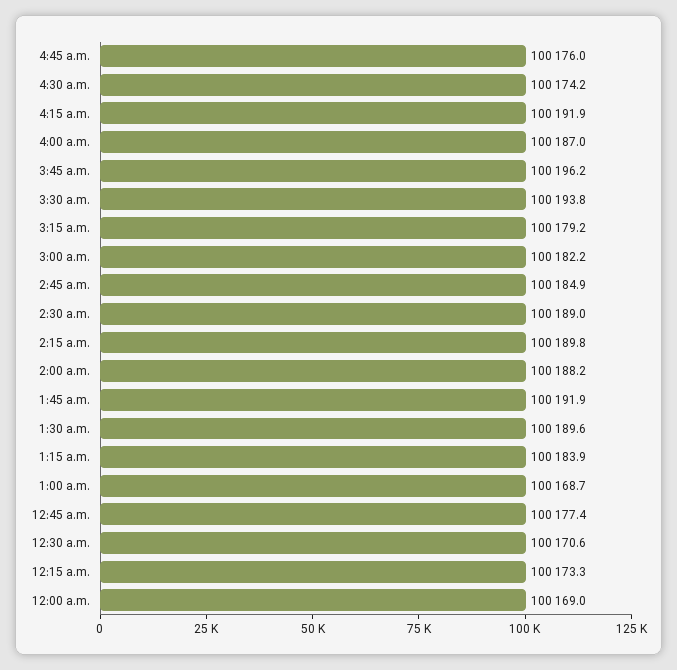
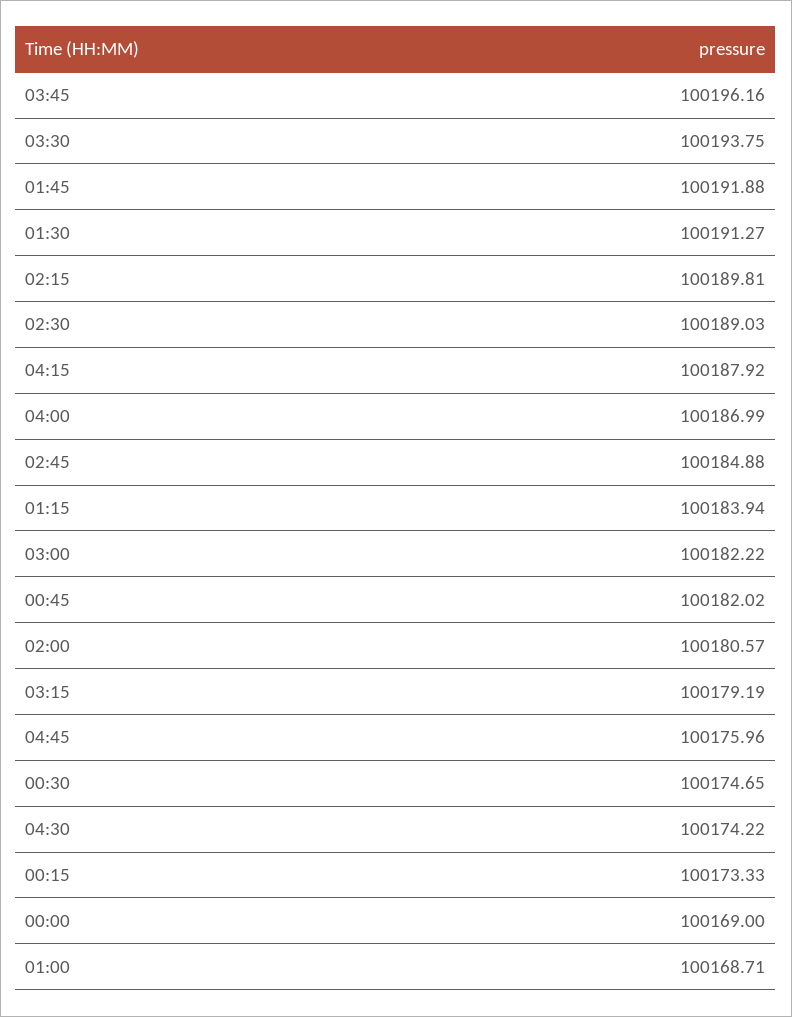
  {
    "4:45 a.m.": 100175.96,
    "4:30 a.m.": 100174.22,
-   "4:15 a.m.": 100191.9,
+   "4:15 a.m.": 100187.92,
    "4:00 a.m.": 100186.99,
    "3:45 a.m.": 100196.16,
    "3:30 a.m.": 100193.75,
    "3:15 a.m.": 100179.19,
    "3:00 a.m.": 100182.22,
    "2:45 a.m.": 100184.88,
    "2:30 a.m.": 100189.03,
    "2:15 a.m.": 100189.81,
-   "2:00 a.m.": 100188.2,
+   "2:00 a.m.": 100180.57,
    "1:45 a.m.": 100191.88,
-   "1:30 a.m.": 100189.6,
+   "1:30 a.m.": 100191.27,
    "1:15 a.m.": 100183.94,
    "1:00 a.m.": 100168.71,
-   "12:45 a.m.": 100177.4,
+   "12:45 a.m.": 100182.02,
-   "12:30 a.m.": 100170.6,
+   "12:30 a.m.": 100174.65,
    "12:15 a.m.": 100173.33,
    "12:00 a.m.": 100169
  }

